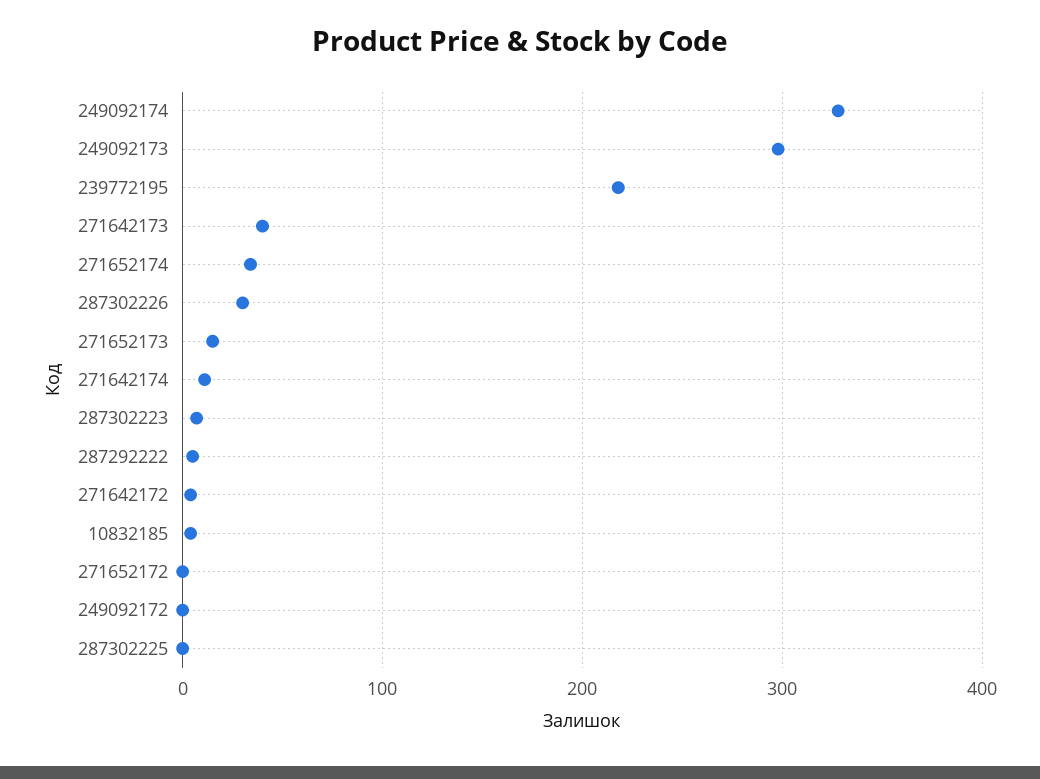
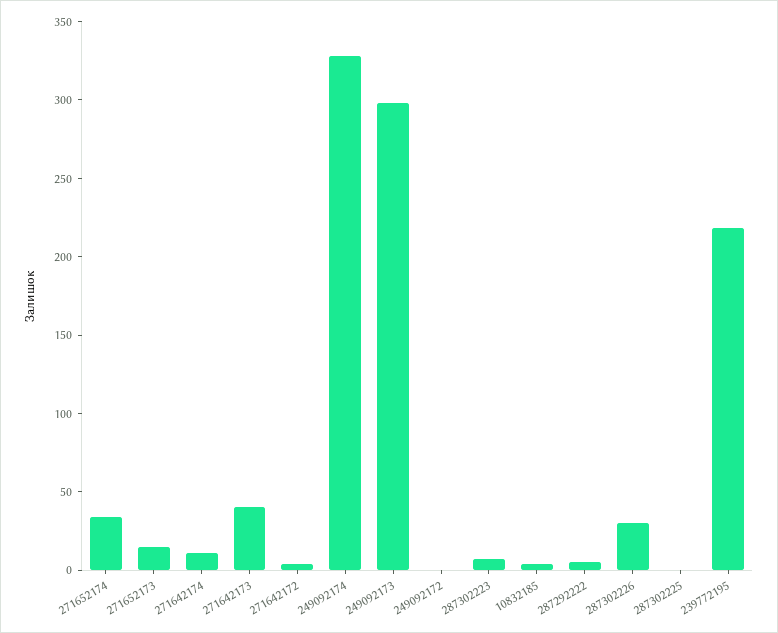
  {
    "249092174": 330,
    "249092173": 300,
    "239772195": 220,
    "271642173": 40,
    "271652174": 30,
    "287302226": 30,
    "271652173": 20,
    "271642174": 10,
    "287302223": 10,
    "287292222": 10,
    "271642172": 0,
    "10832185": 0,
-   "271652172": 0,
    "249092172": 0,
    "287302225": 0
  }

